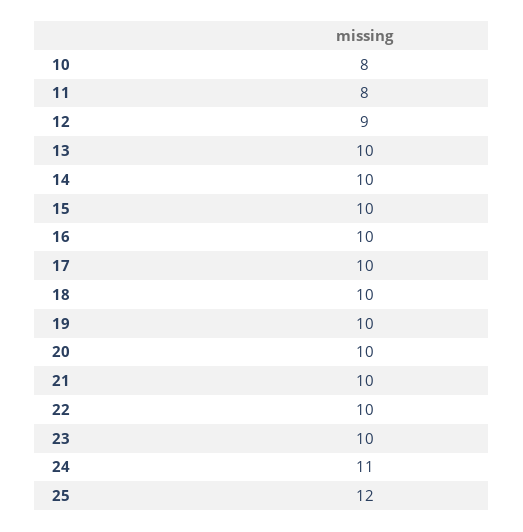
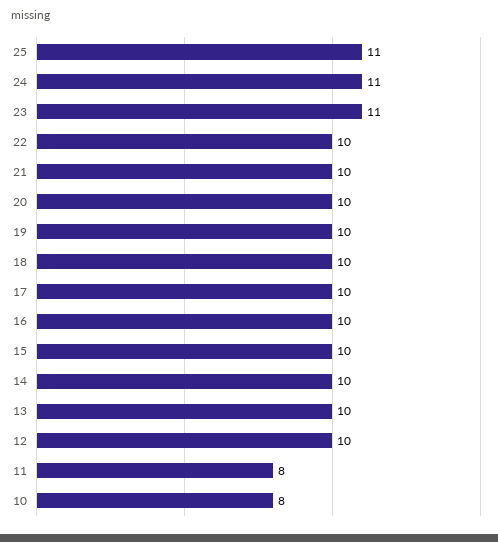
  {
    "10": 8,
    "11": 8,
-   "12": 9,
+   "12": 10,
    "13": 10,
    "14": 10,
    "15": 10,
    "16": 10,
    "17": 10,
    "18": 10,
    "19": 10,
    "20": 10,
    "21": 10,
    "22": 10,
-   "23": 10,
+   "23": 11,
    "24": 11,
-   "25": 12
+   "25": 11
  }

